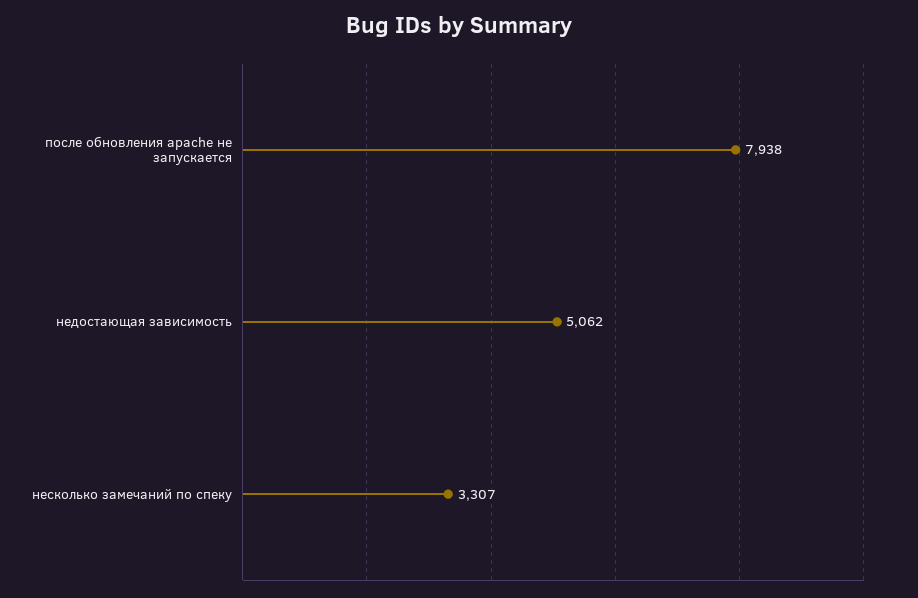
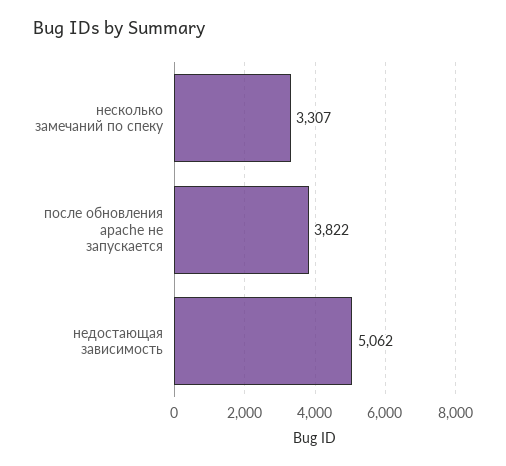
  {
-   "после обновления apache не запускается": 7938,
+   "после обновления apache не запускается": 3822,
    "недостающая зависимость": 5062,
    "несколько замечаний по спеку": 3307
  }

